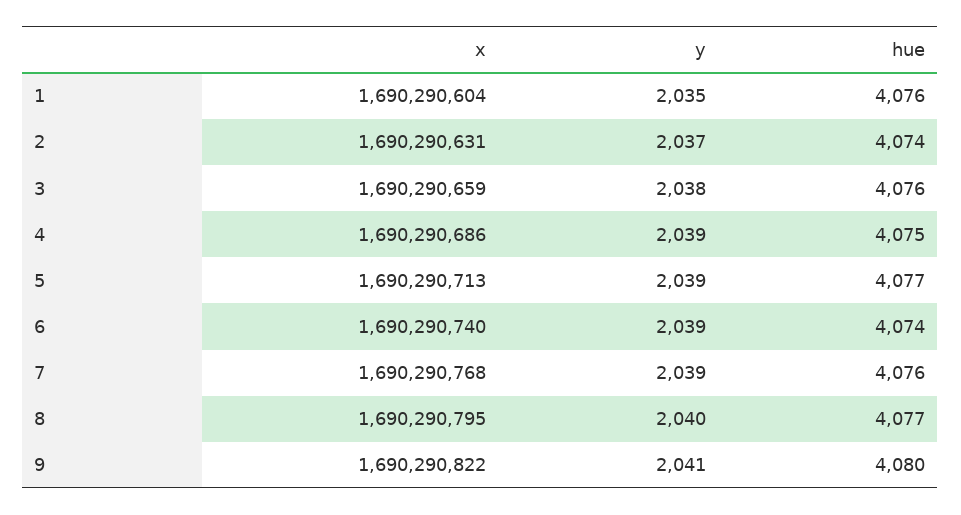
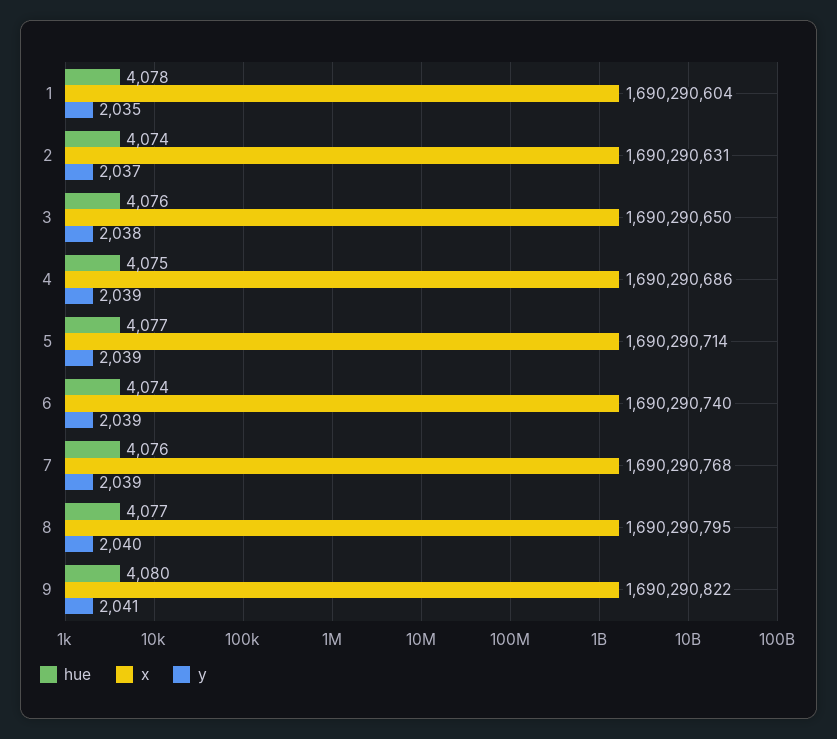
  {
    "x": {
      "1": 1690290604,
      "2": 1690290631,
-     "3": 1690290659,
+     "3": 1690290650,
      "4": 1690290686,
-     "5": 1690290713,
+     "5": 1690290714,
      "6": 1690290740,
      "7": 1690290768,
      "8": 1690290795,
      "9": 1690290822
    },
    "y": {
      "1": 2035,
      "2": 2037,
      "3": 2038,
      "4": 2039,
      "5": 2039,
      "6": 2039,
      "7": 2039,
      "8": 2040,
      "9": 2041
    },
    "hue": {
-     "1": 4076,
+     "1": 4078,
      "2": 4074,
      "3": 4076,
      "4": 4075,
      "5": 4077,
      "6": 4074,
      "7": 4076,
      "8": 4077,
      "9": 4080
    }
  }

